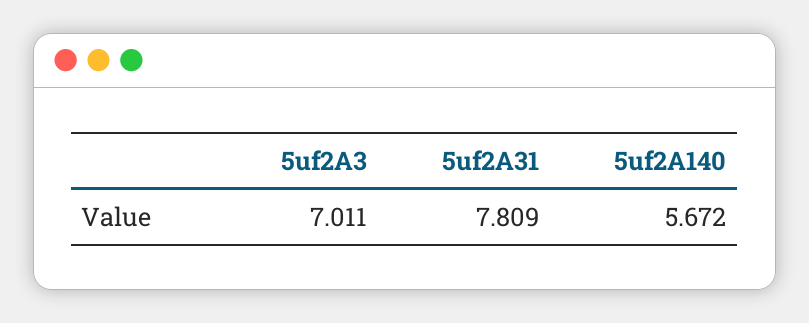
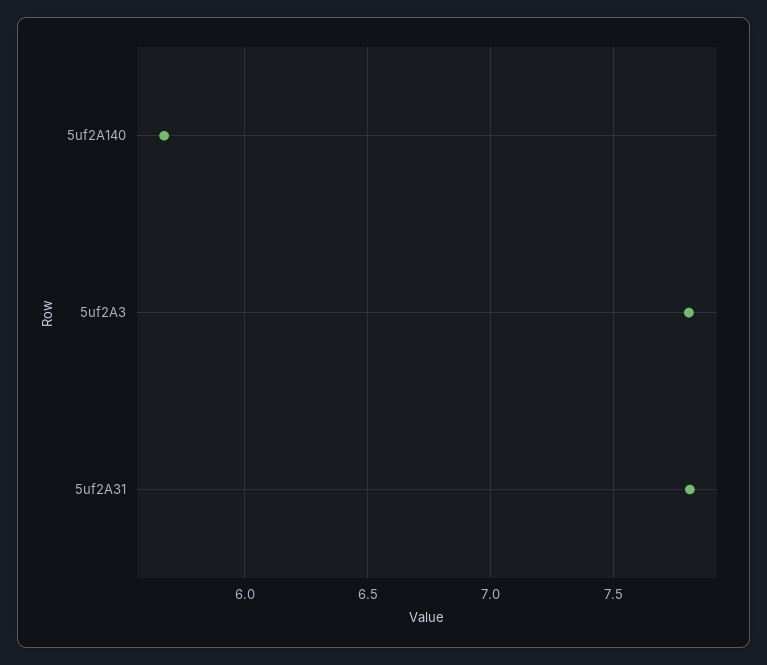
  {
-   "5uf2A3": 7.011,
+   "5uf2A3": 7.8,
    "5uf2A31": 7.809,
    "5uf2A140": 5.672
  }

